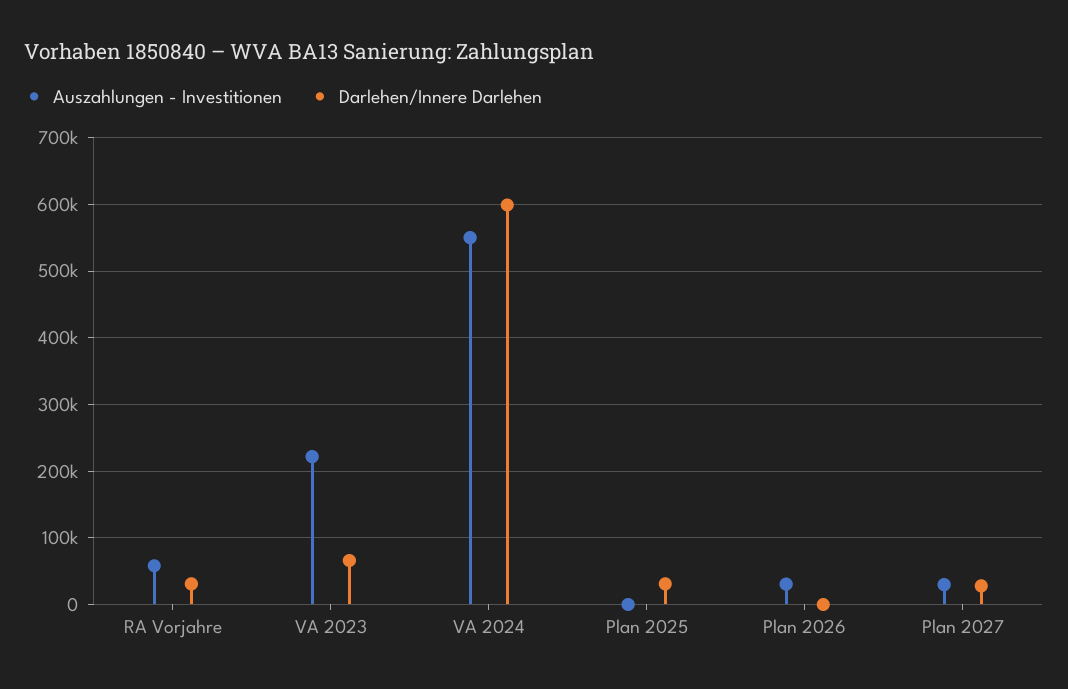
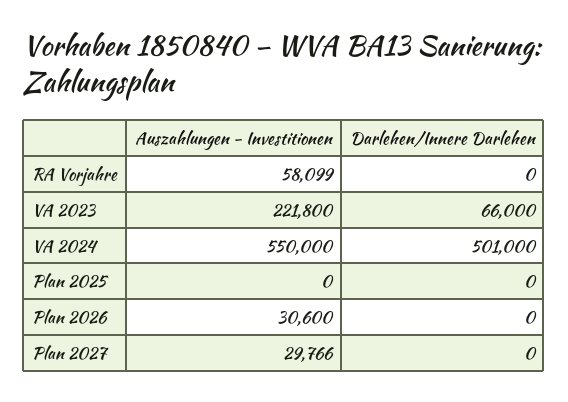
  {
    "Auszahlungen - Investitionen": {
      "RA Vorjahre": 58099,
      "VA 2023": 221800,
      "VA 2024": 550000,
      "Plan 2025": 0,
      "Plan 2026": 30600,
      "Plan 2027": 29766
    },
    "Darlehen/Innere Darlehen": {
-     "RA Vorjahre": 30000,
+     "RA Vorjahre": 0,
      "VA 2023": 66000,
-     "VA 2024": 600000,
+     "VA 2024": 501000,
-     "Plan 2025": 30000,
+     "Plan 2025": 0,
      "Plan 2026": 0,
-     "Plan 2027": 30000
+     "Plan 2027": 0
    }
  }

